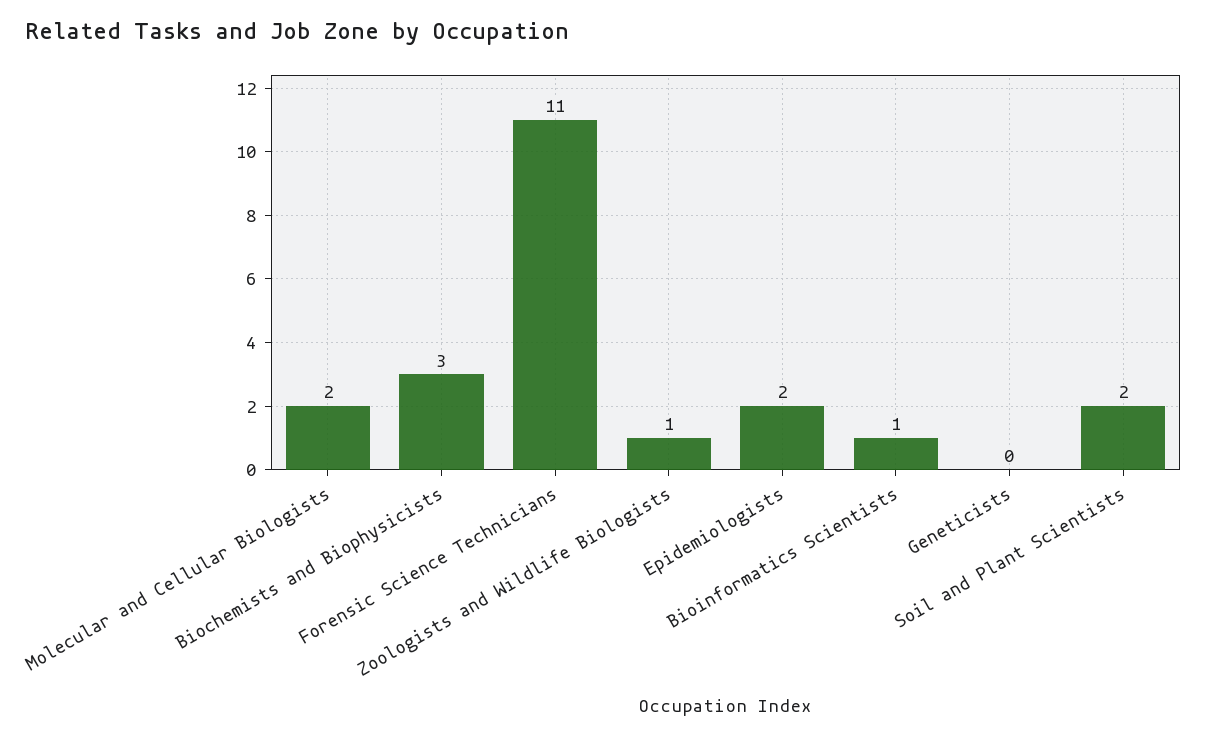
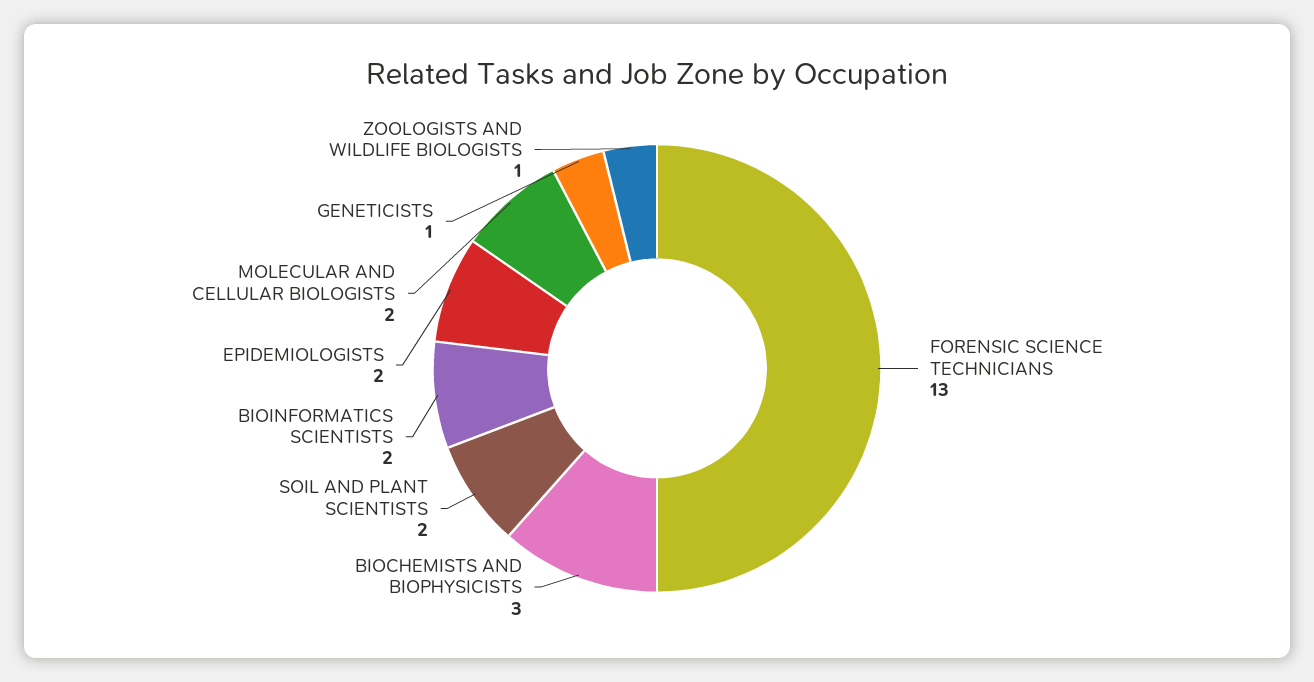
  {
    "Molecular and Cellular Biologists": 2,
    "Biochemists and Biophysicists": 3,
-   "Forensic Science Technicians": 11,
+   "Forensic Science Technicians": 13,
    "Zoologists and Wildlife Biologists": 1,
    "Epidemiologists": 2,
-   "Bioinformatics Scientists": 1,
+   "Bioinformatics Scientists": 2,
-   "Geneticists": 0,
+   "Geneticists": 1,
    "Soil and Plant Scientists": 2
  }

